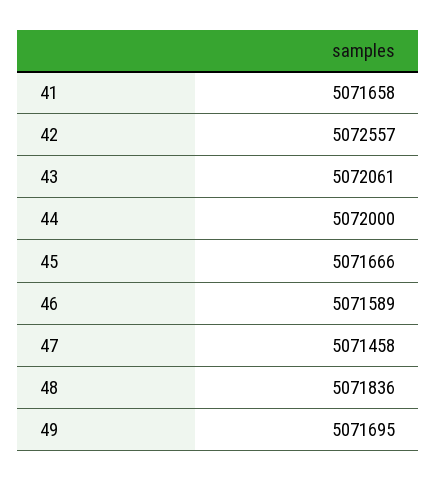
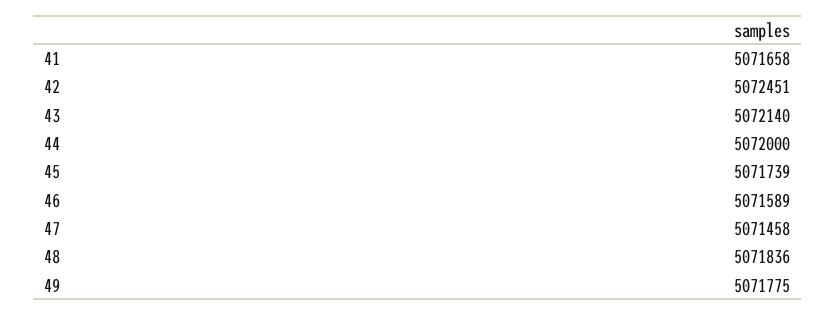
  {
    "41": 5071658,
-   "42": 5072557,
+   "42": 5072451,
-   "43": 5072061,
+   "43": 5072140,
    "44": 5072000,
-   "45": 5071666,
+   "45": 5071739,
    "46": 5071589,
    "47": 5071458,
    "48": 5071836,
-   "49": 5071695
+   "49": 5071775
  }

